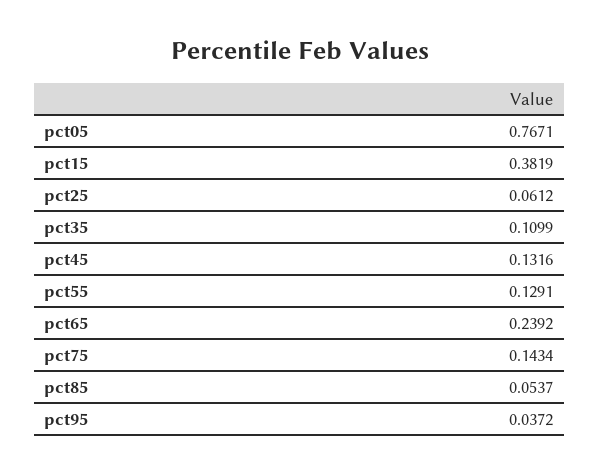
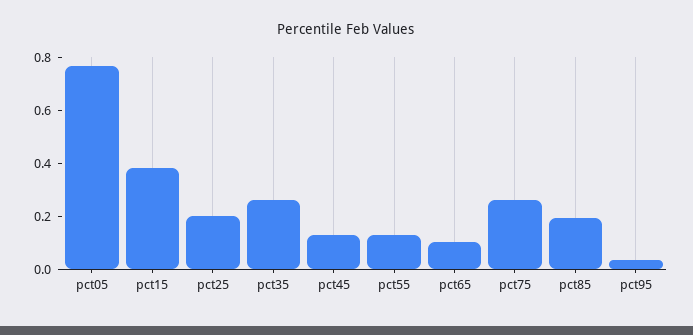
  {
    "pct05": 0.7671,
    "pct15": 0.3819,
-   "pct25": 0.0612,
+   "pct25": 0.2,
-   "pct35": 0.1099,
+   "pct35": 0.25,
    "pct45": 0.1316,
    "pct55": 0.1291,
-   "pct65": 0.2392,
+   "pct65": 0.1,
-   "pct75": 0.1434,
+   "pct75": 0.25,
-   "pct85": 0.0537,
+   "pct85": 0.2,
    "pct95": 0.0372
  }

